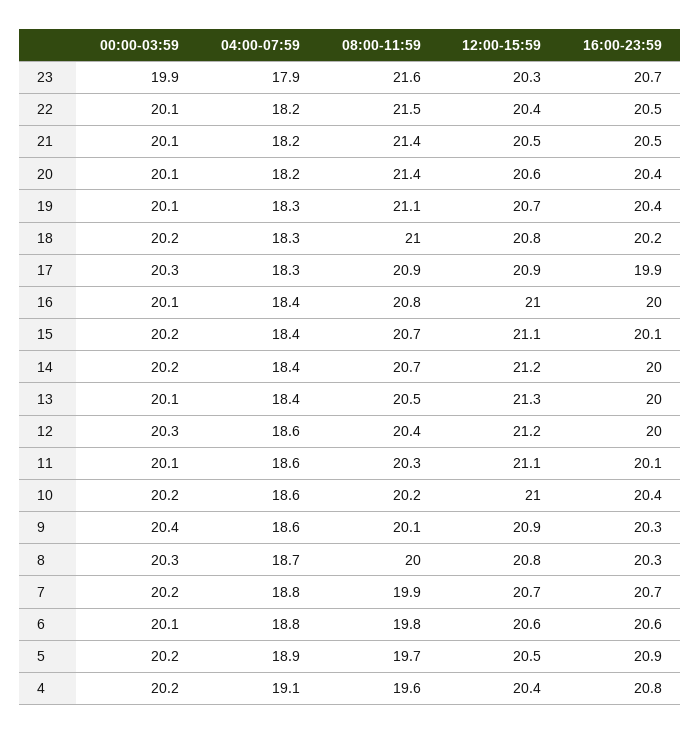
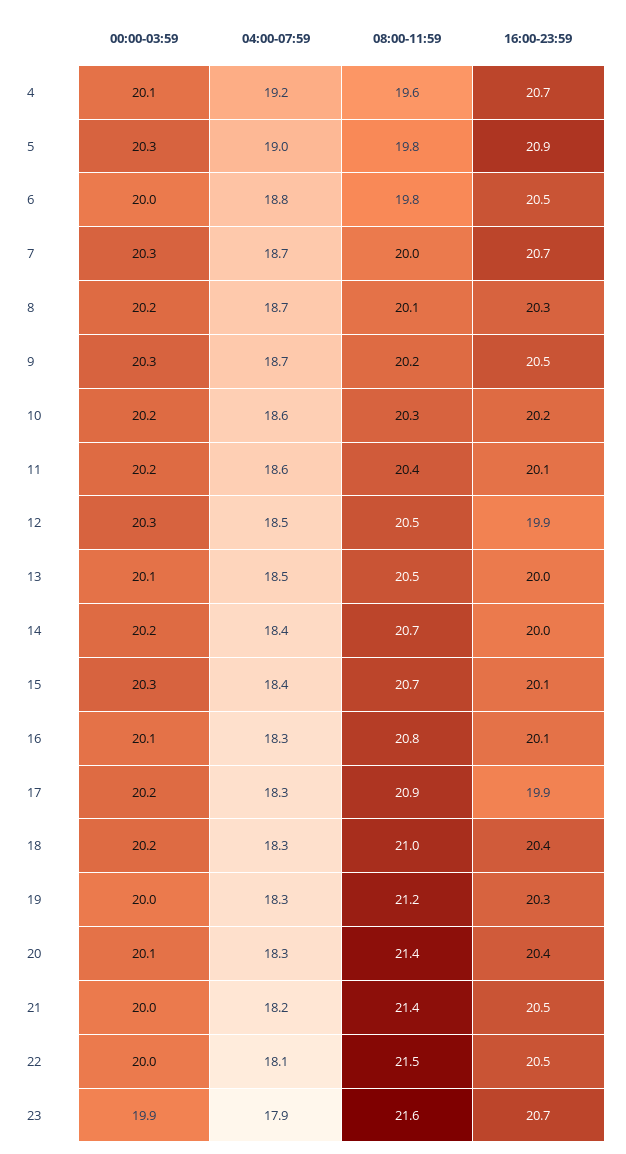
  {
    "00:00-03:59": {
      "23": 19.9,
-     "22": 20.1,
+     "22": 20,
-     "21": 20.1,
+     "21": 20,
      "20": 20.1,
-     "19": 20.1,
+     "19": 20,
      "18": 20.2,
-     "17": 20.3,
+     "17": 20.2,
      "16": 20.1,
-     "15": 20.2,
+     "15": 20.3,
      "14": 20.2,
      "13": 20.1,
      "12": 20.3,
-     "11": 20.1,
+     "11": 20.2,
      "10": 20.2,
-     "9": 20.4,
+     "9": 20.3,
-     "8": 20.3,
+     "8": 20.2,
-     "7": 20.2,
+     "7": 20.3,
-     "6": 20.1,
+     "6": 20,
-     "5": 20.2,
+     "5": 20.3,
-     "4": 20.2
+     "4": 20.1
    },
    "04:00-07:59": {
      "23": 17.9,
-     "22": 18.2,
+     "22": 18.1,
      "21": 18.2,
-     "20": 18.2,
+     "20": 18.3,
      "19": 18.3,
      "18": 18.3,
      "17": 18.3,
-     "16": 18.4,
+     "16": 18.3,
      "15": 18.4,
      "14": 18.4,
-     "13": 18.4,
+     "13": 18.5,
-     "12": 18.6,
+     "12": 18.5,
      "11": 18.6,
      "10": 18.6,
-     "9": 18.6,
+     "9": 18.7,
      "8": 18.7,
-     "7": 18.8,
+     "7": 18.7,
      "6": 18.8,
-     "5": 18.9,
+     "5": 19,
-     "4": 19.1
+     "4": 19.2
    },
    "08:00-11:59": {
      "23": 21.6,
      "22": 21.5,
      "21": 21.4,
      "20": 21.4,
-     "19": 21.1,
+     "19": 21.2,
      "18": 21,
      "17": 20.9,
      "16": 20.8,
      "15": 20.7,
      "14": 20.7,
      "13": 20.5,
-     "12": 20.4,
+     "12": 20.5,
-     "11": 20.3,
+     "11": 20.4,
-     "10": 20.2,
+     "10": 20.3,
-     "9": 20.1,
+     "9": 20.2,
-     "8": 20,
+     "8": 20.1,
-     "7": 19.9,
+     "7": 20,
      "6": 19.8,
-     "5": 19.7,
+     "5": 19.8,
      "4": 19.6
    },
-   "12:00-15:59": {
-     "23": 20.3,
-     "22": 20.4,
-     "21": 20.5,
-     "20": 20.6,
-     "19": 20.7,
-     "18": 20.8,
-     "17": 20.9,
-     "16": 21,
-     "15": 21.1,
-     "14": 21.2,
-     "13": 21.3,
-     "12": 21.2,
-     "11": 21.1,
-     "10": 21,
-     "9": 20.9,
-     "8": 20.8,
-     "7": 20.7,
-     "6": 20.6,
-     "5": 20.5,
-     "4": 20.4
-   },
    "16:00-23:59": {
      "23": 20.7,
      "22": 20.5,
      "21": 20.5,
      "20": 20.4,
-     "19": 20.4,
+     "19": 20.3,
-     "18": 20.2,
+     "18": 20.4,
      "17": 19.9,
-     "16": 20,
+     "16": 20.1,
      "15": 20.1,
      "14": 20,
      "13": 20,
-     "12": 20,
+     "12": 19.9,
      "11": 20.1,
-     "10": 20.4,
+     "10": 20.2,
-     "9": 20.3,
+     "9": 20.5,
      "8": 20.3,
      "7": 20.7,
-     "6": 20.6,
+     "6": 20.5,
      "5": 20.9,
-     "4": 20.8
+     "4": 20.7
    }
  }

